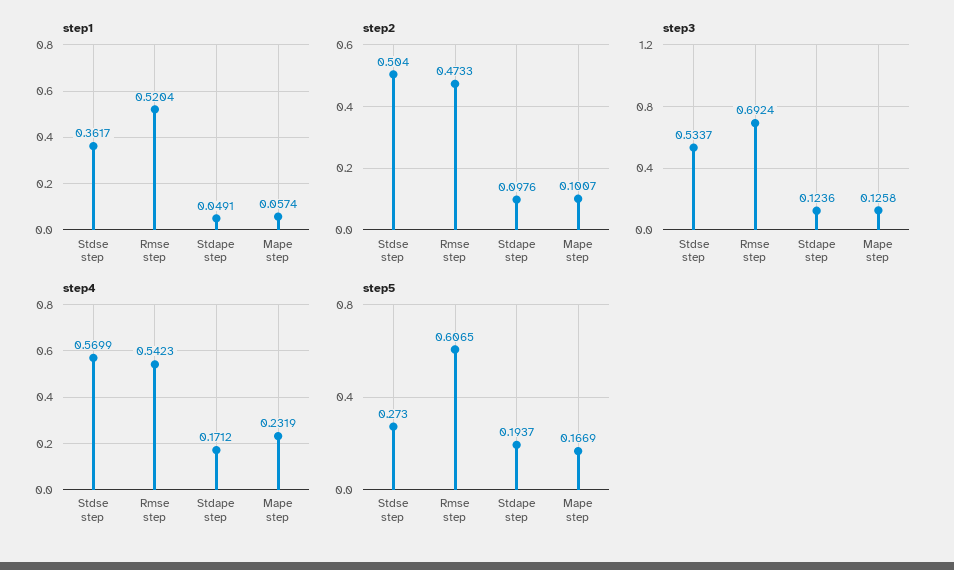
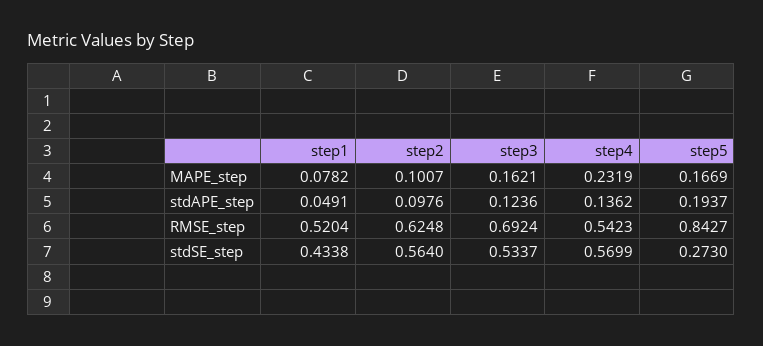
  {
    "step1": {
-     "Stdse step": 0.3617,
+     "Stdse step": 0.4338,
      "Rmse step": 0.5204,
      "Stdape step": 0.0491,
-     "Mape step": 0.0574
+     "Mape step": 0.0782
    },
    "step2": {
-     "Stdse step": 0.504,
+     "Stdse step": 0.564,
-     "Rmse step": 0.4733,
+     "Rmse step": 0.6248,
      "Stdape step": 0.0976,
      "Mape step": 0.1007
    },
    "step3": {
      "Stdse step": 0.5337,
      "Rmse step": 0.6924,
      "Stdape step": 0.1236,
-     "Mape step": 0.1258
+     "Mape step": 0.1621
    },
    "step4": {
      "Stdse step": 0.5699,
      "Rmse step": 0.5423,
-     "Stdape step": 0.1712,
+     "Stdape step": 0.1362,
      "Mape step": 0.2319
    },
    "step5": {
      "Stdse step": 0.273,
-     "Rmse step": 0.6065,
+     "Rmse step": 0.8427,
      "Stdape step": 0.1937,
      "Mape step": 0.1669
    }
  }

